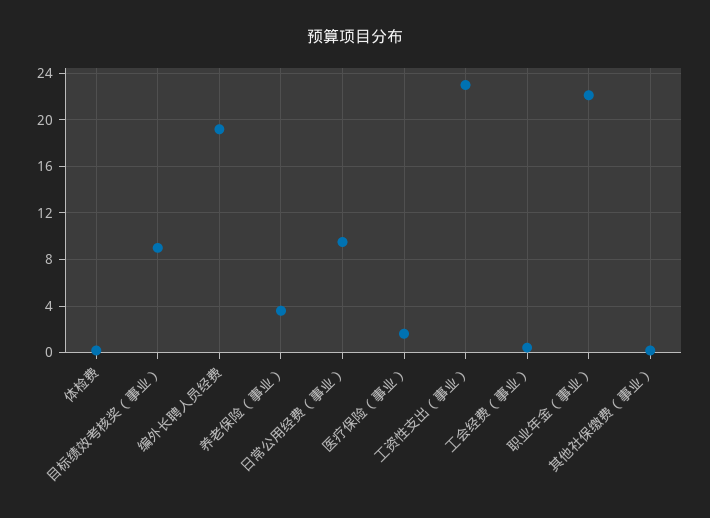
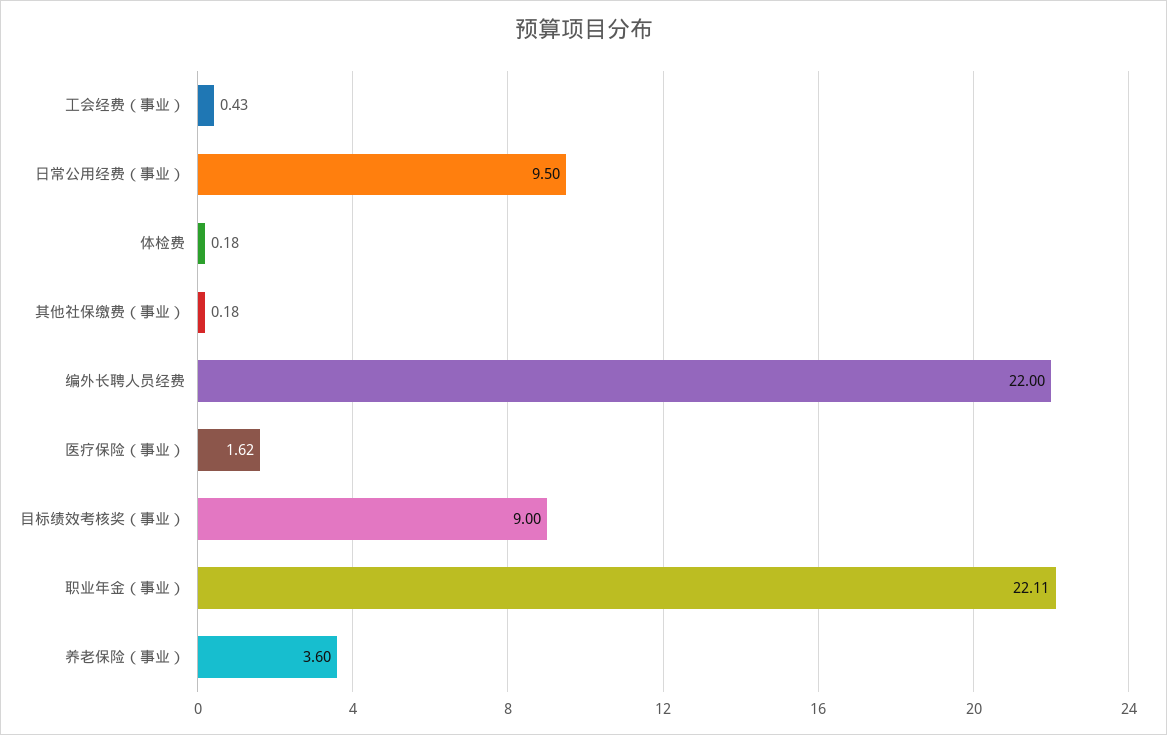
  {
    "体检费": 0.18,
    "目标绩效考核奖（事业）": 9,
-   "编外长聘人员经费": 19,
+   "编外长聘人员经费": 22,
    "养老保险（事业）": 3.6,
    "日常公用经费（事业）": 9.5,
    "医疗保险（事业）": 1.62,
-   "工资性支出（事业）": 23,
    "工会经费（事业）": 0.43,
    "职业年金（事业）": 22.11,
    "其他社保缴费（事业）": 0.18
  }

